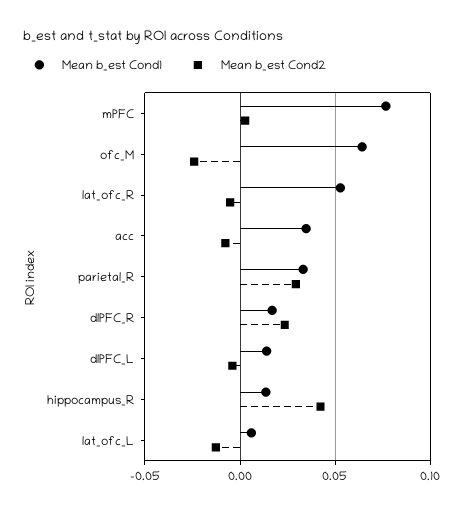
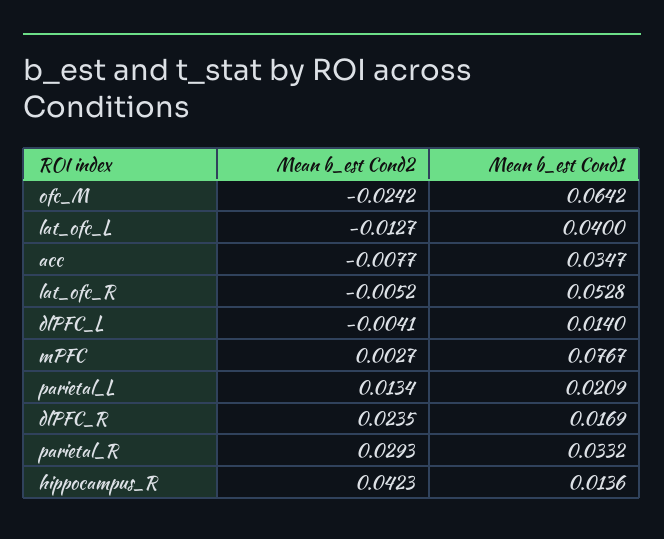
  {
    "Mean b_est Cond1": {
      "mPFC": 0.0767,
      "ofc_M": 0.0642,
      "lat_ofc_R": 0.0528,
      "acc": 0.0347,
      "parietal_R": 0.0332,
      "dlPFC_R": 0.0169,
      "dlPFC_L": 0.014,
      "hippocampus_R": 0.0136,
-     "lat_ofc_L": 0.005
+     "lat_ofc_L": 0.04,
+     "parietal_L": 0.0209
    },
    "Mean b_est Cond2": {
      "mPFC": 0.0027,
      "ofc_M": -0.0242,
      "lat_ofc_R": -0.0052,
      "acc": -0.0077,
      "parietal_R": 0.0293,
      "dlPFC_R": 0.0235,
      "dlPFC_L": -0.0041,
      "hippocampus_R": 0.0423,
-     "lat_ofc_L": -0.0127
+     "lat_ofc_L": -0.0127,
+     "parietal_L": 0.0134
    }
  }

